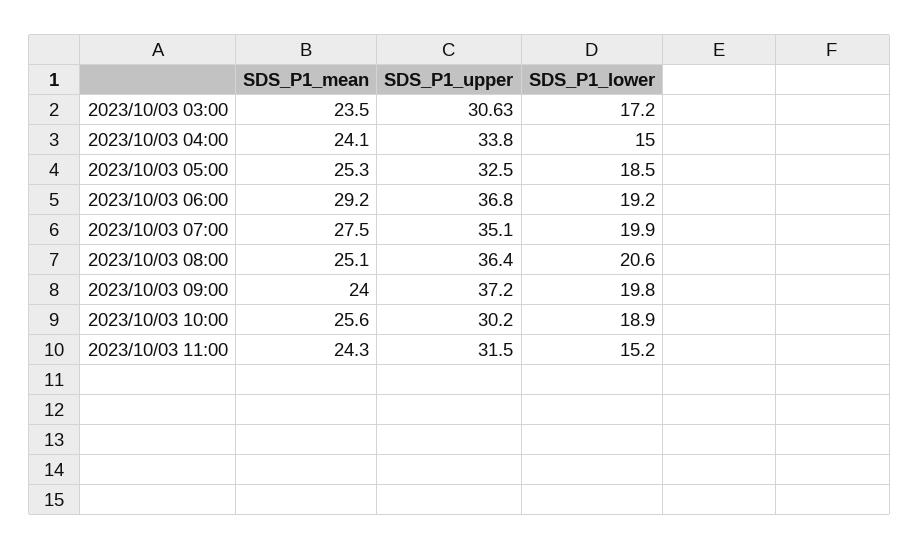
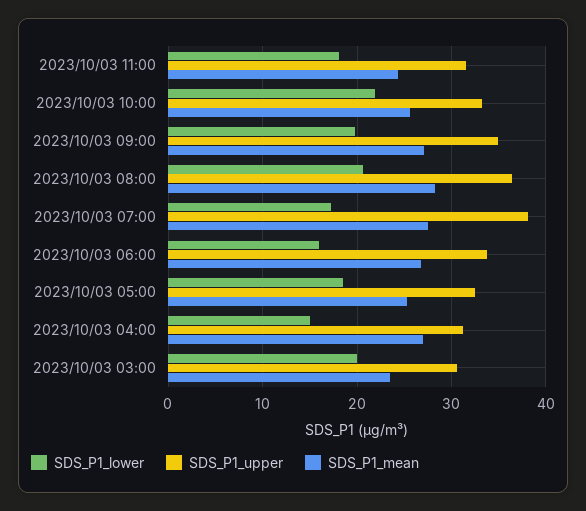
  {
    "SDS_P1_mean": {
      "2023/10/03 03:00": 23.5,
-     "2023/10/03 04:00": 24.1,
+     "2023/10/03 04:00": 27,
      "2023/10/03 05:00": 25.3,
-     "2023/10/03 06:00": 29.2,
+     "2023/10/03 06:00": 27,
      "2023/10/03 07:00": 27.5,
-     "2023/10/03 08:00": 25.1,
+     "2023/10/03 08:00": 28,
-     "2023/10/03 09:00": 24,
+     "2023/10/03 09:00": 27,
      "2023/10/03 10:00": 25.6,
      "2023/10/03 11:00": 24.3
    },
    "SDS_P1_upper": {
      "2023/10/03 03:00": 30.63,
-     "2023/10/03 04:00": 33.8,
+     "2023/10/03 04:00": 31,
      "2023/10/03 05:00": 32.5,
-     "2023/10/03 06:00": 36.8,
+     "2023/10/03 06:00": 34,
-     "2023/10/03 07:00": 35.1,
+     "2023/10/03 07:00": 38,
      "2023/10/03 08:00": 36.4,
-     "2023/10/03 09:00": 37.2,
+     "2023/10/03 09:00": 35,
-     "2023/10/03 10:00": 30.2,
+     "2023/10/03 10:00": 33,
      "2023/10/03 11:00": 31.5
    },
    "SDS_P1_lower": {
-     "2023/10/03 03:00": 17.2,
+     "2023/10/03 03:00": 20,
      "2023/10/03 04:00": 15,
      "2023/10/03 05:00": 18.5,
-     "2023/10/03 06:00": 19.2,
+     "2023/10/03 06:00": 16,
-     "2023/10/03 07:00": 19.9,
+     "2023/10/03 07:00": 17,
      "2023/10/03 08:00": 20.6,
      "2023/10/03 09:00": 19.8,
-     "2023/10/03 10:00": 18.9,
+     "2023/10/03 10:00": 22,
-     "2023/10/03 11:00": 15.2
+     "2023/10/03 11:00": 18
    }
  }

